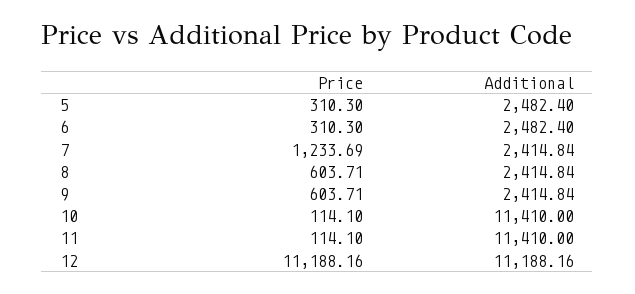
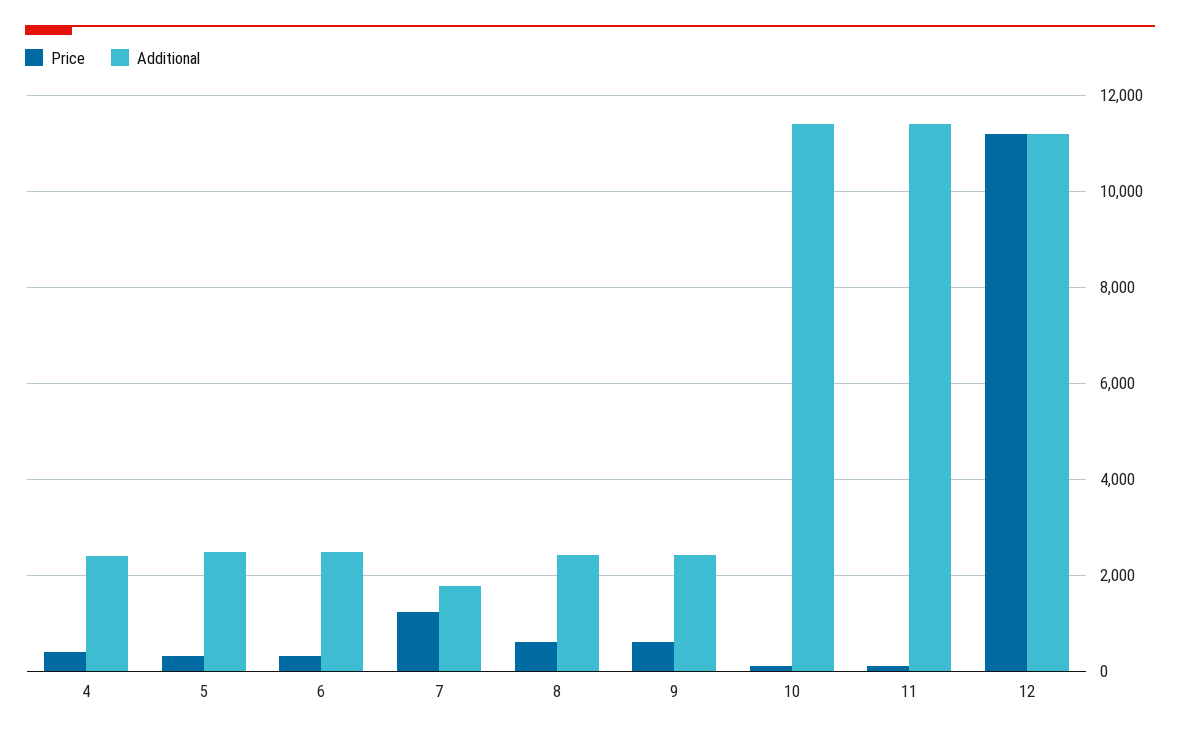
  {
    "Price": {
      "5": 310.3,
      "6": 310.3,
      "7": 1233.69,
      "8": 603.71,
      "9": 603.71,
      "10": 114.1,
      "11": 114.1,
-     "12": 11188.16
+     "12": 11188.16,
+     "4": 400
    },
    "Additional": {
      "5": 2482.4,
      "6": 2482.4,
-     "7": 2414.84,
+     "7": 1800,
      "8": 2414.84,
      "9": 2414.84,
      "10": 11410,
      "11": 11410,
-     "12": 11188.16
+     "12": 11188.16,
+     "4": 2400
    }
  }

